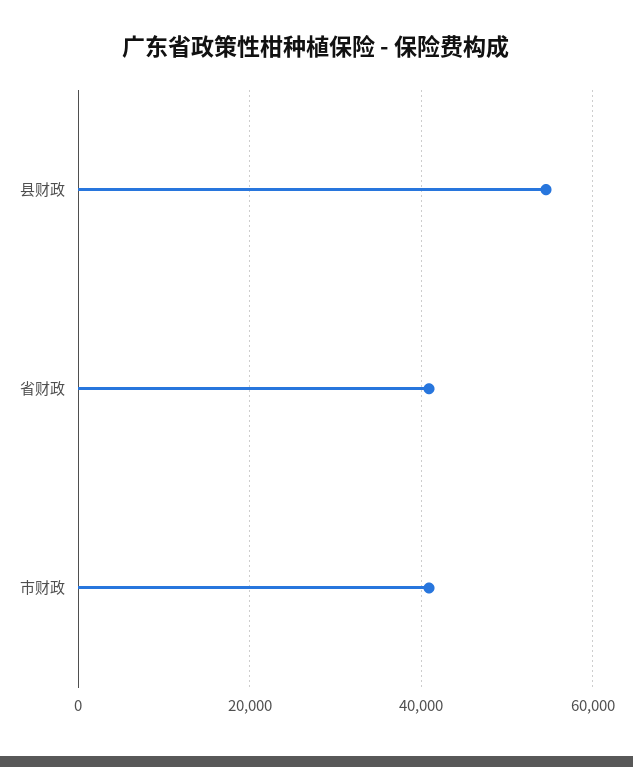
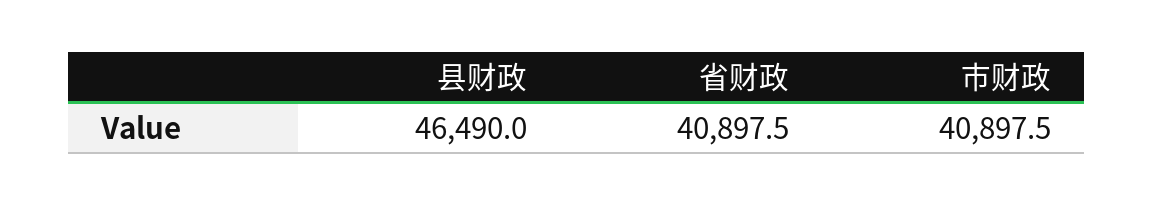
  {
-   "县财政": 54000,
+   "县财政": 46490,
    "省财政": 40897.5,
    "市财政": 40897.5
  }

